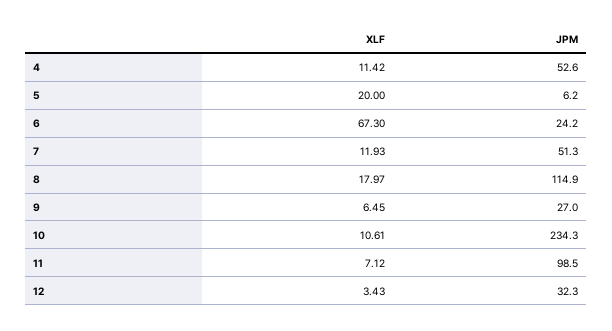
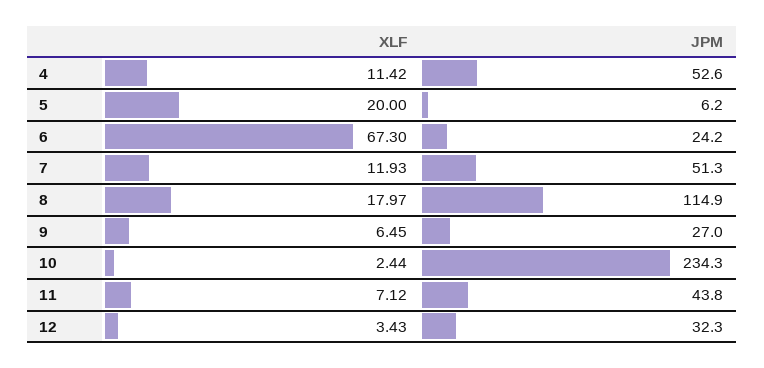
  {
    "XLF": {
      "4": 11.42,
      "5": 20,
      "6": 67.3,
      "7": 11.93,
      "8": 17.97,
      "9": 6.45,
-     "10": 10.61,
+     "10": 2.44,
      "11": 7.12,
      "12": 3.43
    },
    "JPM": {
      "4": 52.6,
      "5": 6.2,
      "6": 24.2,
      "7": 51.3,
      "8": 114.9,
      "9": 27,
      "10": 234.3,
-     "11": 98.5,
+     "11": 43.8,
      "12": 32.3
    }
  }

